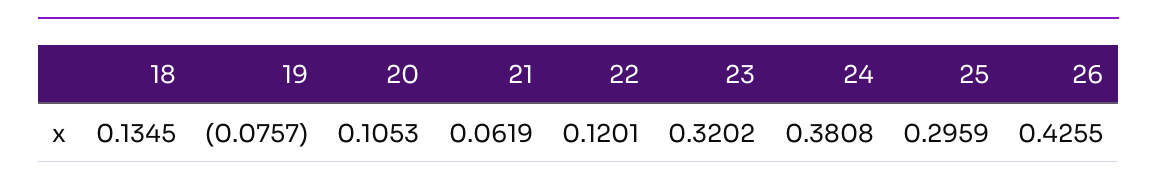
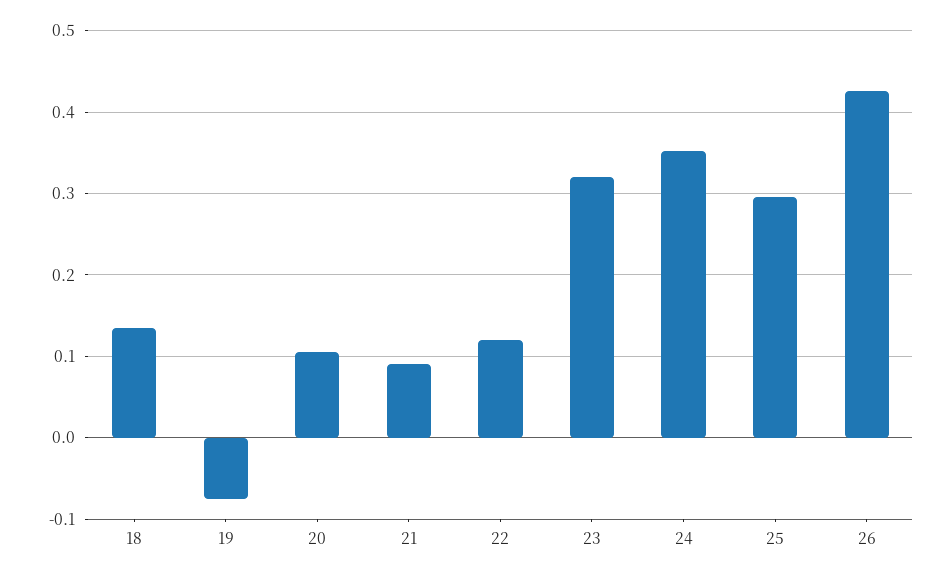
  {
    "18": 0.1345,
    "19": -0.0757,
    "20": 0.1053,
-   "21": 0.0619,
+   "21": 0.09,
    "22": 0.1201,
    "23": 0.3202,
-   "24": 0.3808,
+   "24": 0.35,
    "25": 0.2959,
    "26": 0.4255
  }

